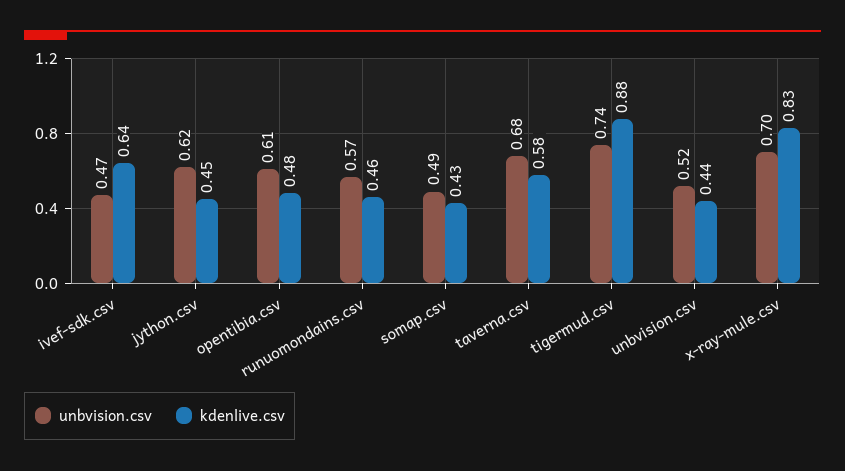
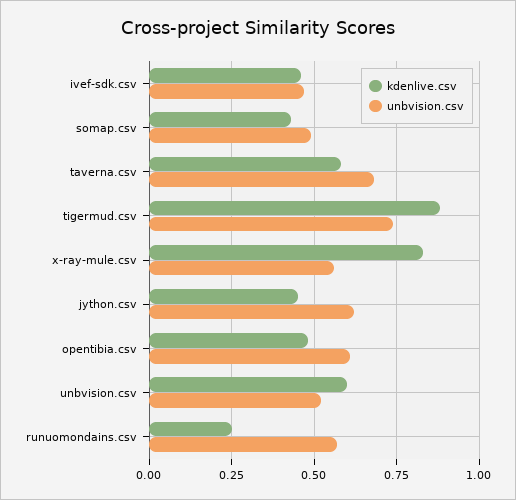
  {
    "unbvision.csv": {
      "ivef-sdk.csv": 0.47,
      "jython.csv": 0.62,
      "opentibia.csv": 0.61,
      "runuomondains.csv": 0.57,
      "somap.csv": 0.49,
      "taverna.csv": 0.68,
      "tigermud.csv": 0.74,
      "unbvision.csv": 0.52,
-     "x-ray-mule.csv": 0.7
+     "x-ray-mule.csv": 0.55
    },
    "kdenlive.csv": {
-     "ivef-sdk.csv": 0.64,
+     "ivef-sdk.csv": 0.45,
      "jython.csv": 0.45,
      "opentibia.csv": 0.48,
-     "runuomondains.csv": 0.46,
+     "runuomondains.csv": 0.25,
      "somap.csv": 0.43,
      "taverna.csv": 0.58,
      "tigermud.csv": 0.88,
-     "unbvision.csv": 0.44,
+     "unbvision.csv": 0.6,
      "x-ray-mule.csv": 0.83
    }
  }

